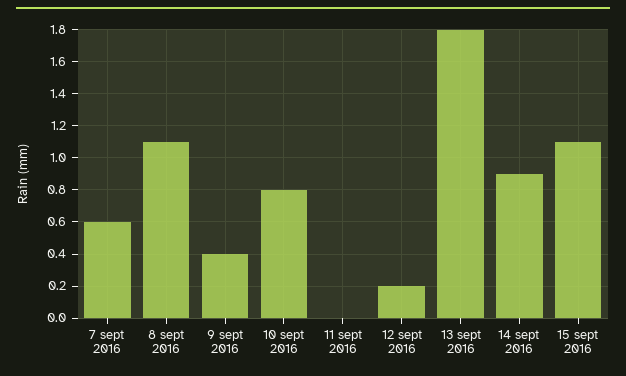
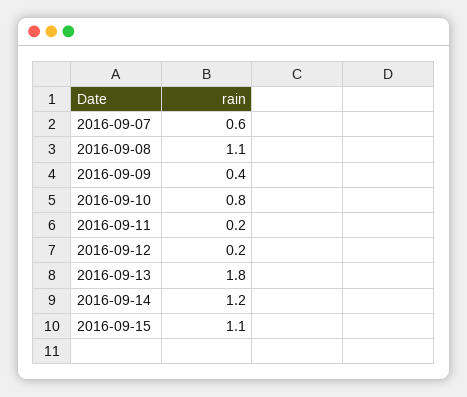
  {
    "7 sept 2016": 0.6,
    "8 sept 2016": 1.1,
    "9 sept 2016": 0.4,
    "10 sept 2016": 0.8,
-   "11 sept 2016": 0,
+   "11 sept 2016": 0.2,
    "12 sept 2016": 0.2,
    "13 sept 2016": 1.8,
-   "14 sept 2016": 0.9,
+   "14 sept 2016": 1.2,
    "15 sept 2016": 1.1
  }

